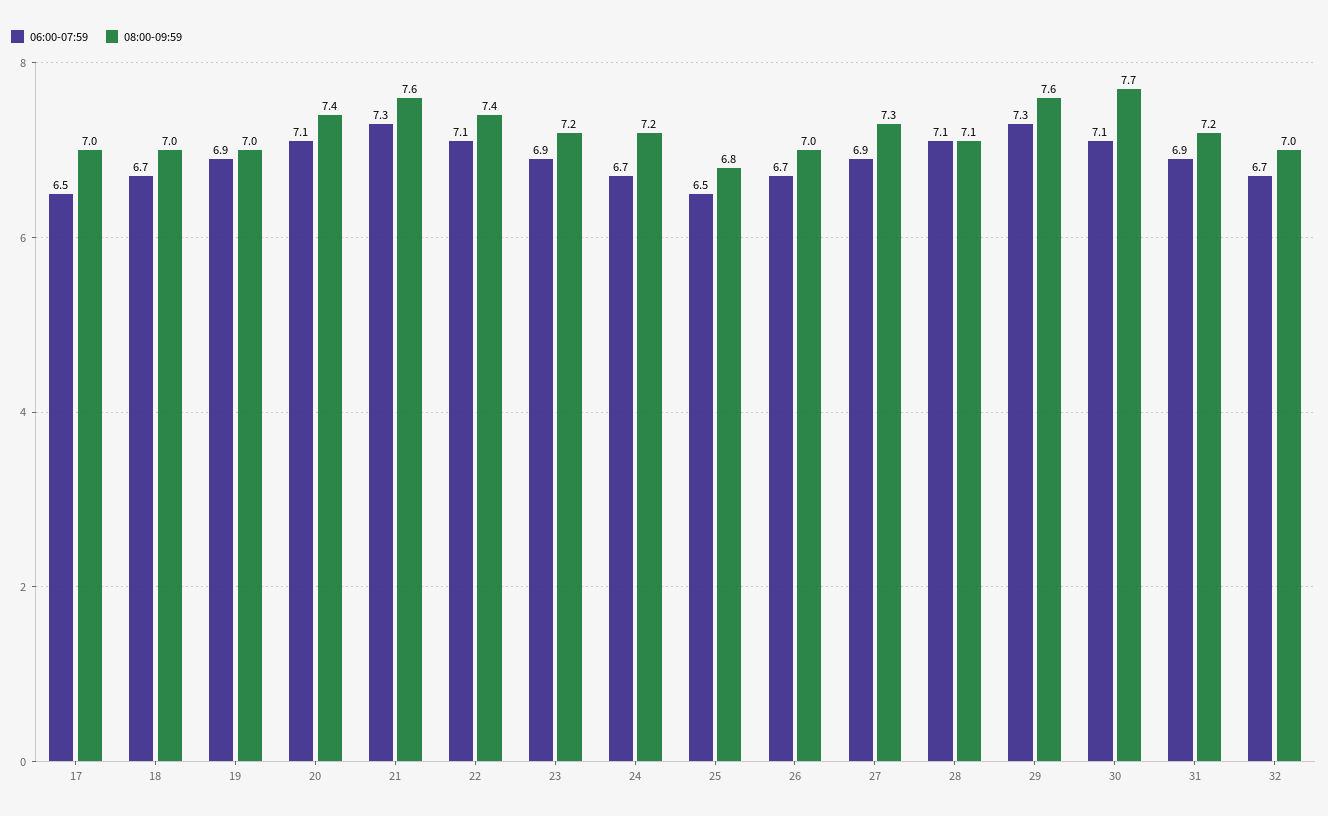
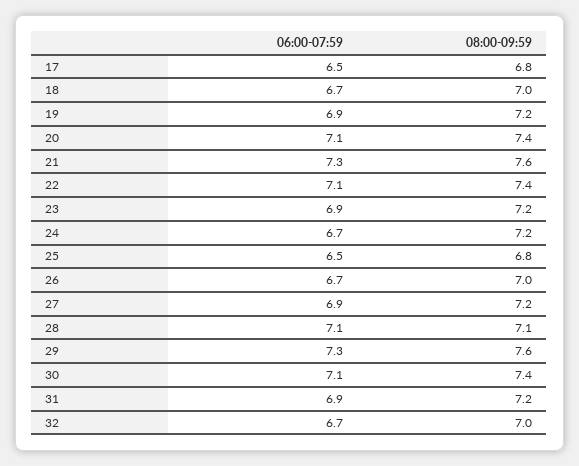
  {
    "06:00-07:59": {
      "17": 6.5,
      "18": 6.7,
      "19": 6.9,
      "20": 7.1,
      "21": 7.3,
      "22": 7.1,
      "23": 6.9,
      "24": 6.7,
      "25": 6.5,
      "26": 6.7,
      "27": 6.9,
      "28": 7.1,
      "29": 7.3,
      "30": 7.1,
      "31": 6.9,
      "32": 6.7
    },
    "08:00-09:59": {
-     "17": 7,
+     "17": 6.8,
      "18": 7,
-     "19": 7,
+     "19": 7.2,
      "20": 7.4,
      "21": 7.6,
      "22": 7.4,
      "23": 7.2,
      "24": 7.2,
      "25": 6.8,
      "26": 7,
-     "27": 7.3,
+     "27": 7.2,
      "28": 7.1,
      "29": 7.6,
-     "30": 7.7,
+     "30": 7.4,
      "31": 7.2,
      "32": 7
    }
  }

